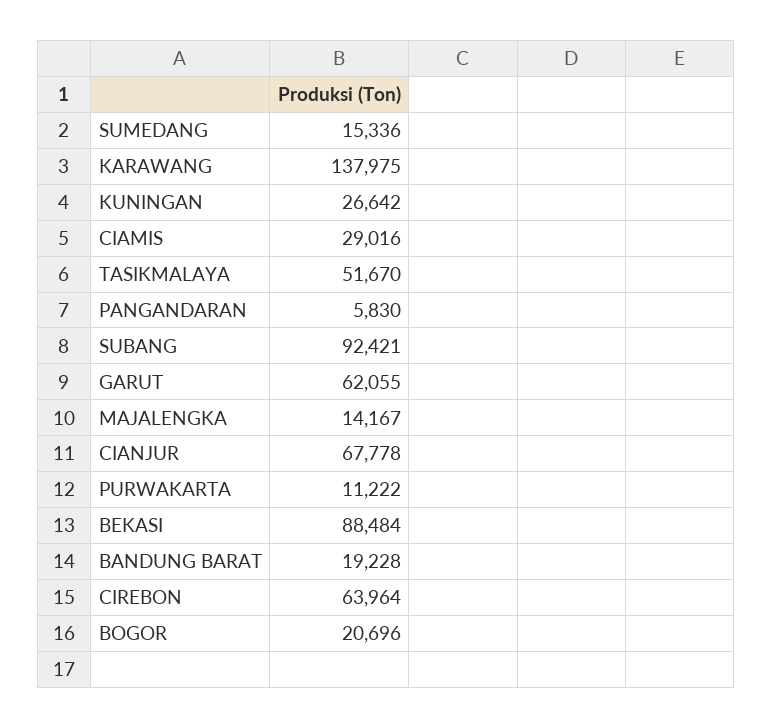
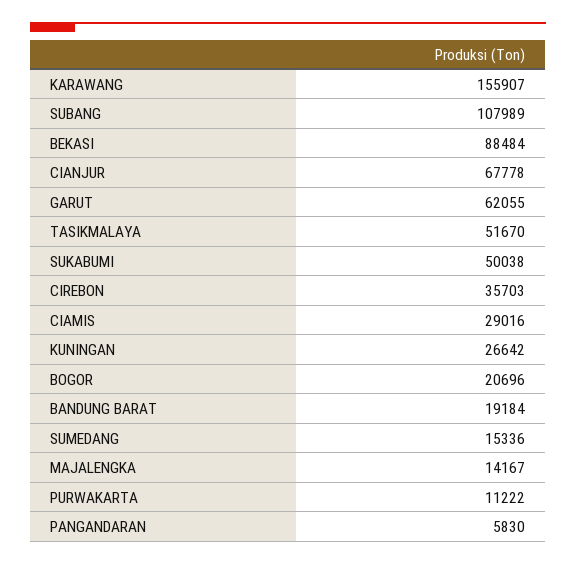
  {
    "SUMEDANG": 15336,
-   "KARAWANG": 137975,
+   "KARAWANG": 155907,
    "KUNINGAN": 26642,
    "CIAMIS": 29016,
    "TASIKMALAYA": 51670,
    "PANGANDARAN": 5830,
-   "SUBANG": 92421,
+   "SUBANG": 107989,
    "GARUT": 62055,
    "MAJALENGKA": 14167,
    "CIANJUR": 67778,
    "PURWAKARTA": 11222,
    "BEKASI": 88484,
-   "BANDUNG BARAT": 19228,
+   "BANDUNG BARAT": 19184,
-   "CIREBON": 63964,
+   "CIREBON": 35703,
-   "BOGOR": 20696
+   "BOGOR": 20696,
+   "SUKABUMI": 50038
  }

